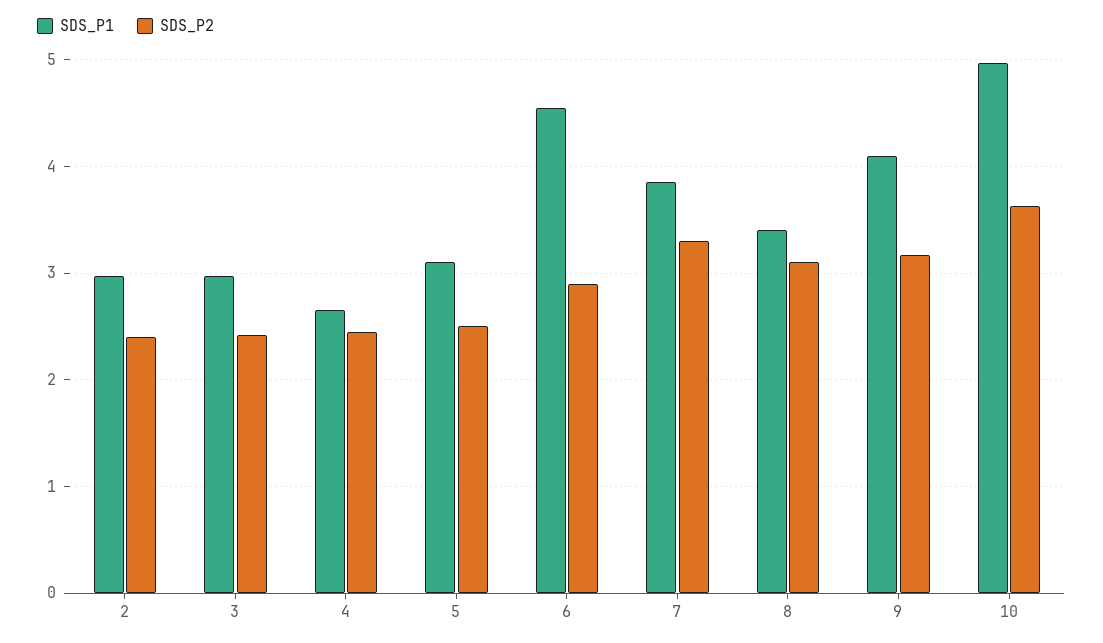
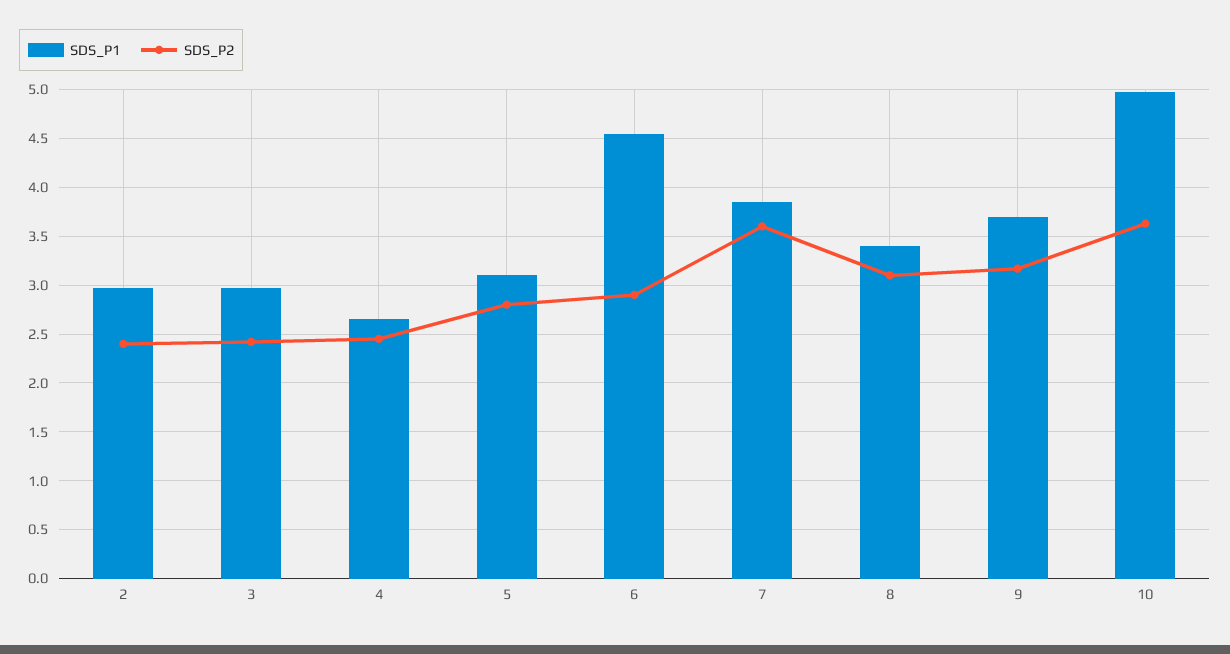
  {
    "SDS_P1": {
      "2": 3,
      "3": 3,
      "4": 2.7,
      "5": 3.1,
      "6": 4.6,
      "7": 3.9,
      "8": 3.4,
-     "9": 4.1,
+     "9": 3.7,
      "10": 5
    },
    "SDS_P2": {
      "2": 2.4,
      "3": 2.4,
      "4": 2.5,
-     "5": 2.5,
+     "5": 2.8,
      "6": 2.9,
-     "7": 3.3,
+     "7": 3.6,
      "8": 3.1,
      "9": 3.2,
      "10": 3.6
    }
  }

